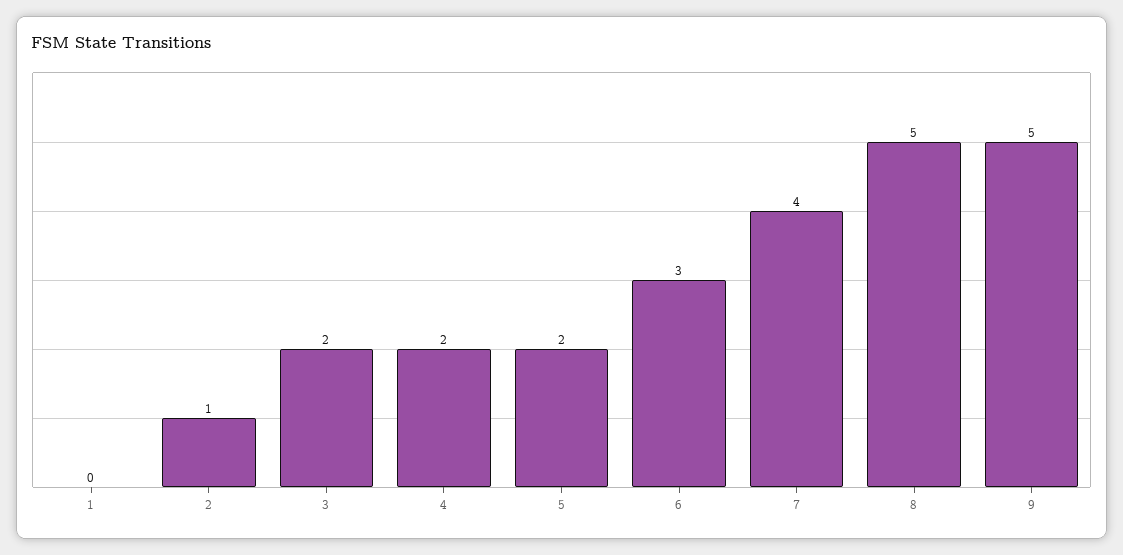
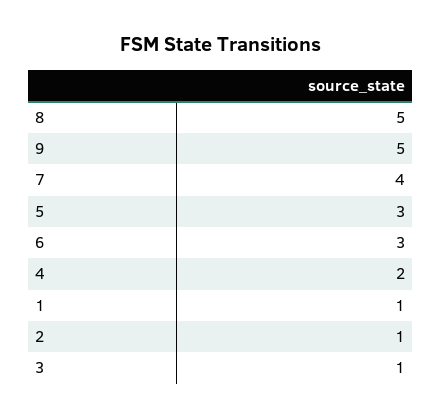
  {
-   "1": 0,
+   "1": 1,
    "2": 1,
-   "3": 2,
+   "3": 1,
    "4": 2,
-   "5": 2,
+   "5": 3,
    "6": 3,
    "7": 4,
    "8": 5,
    "9": 5
  }

